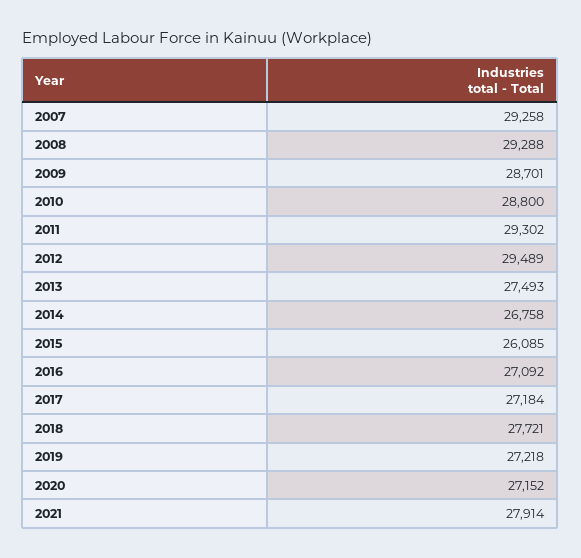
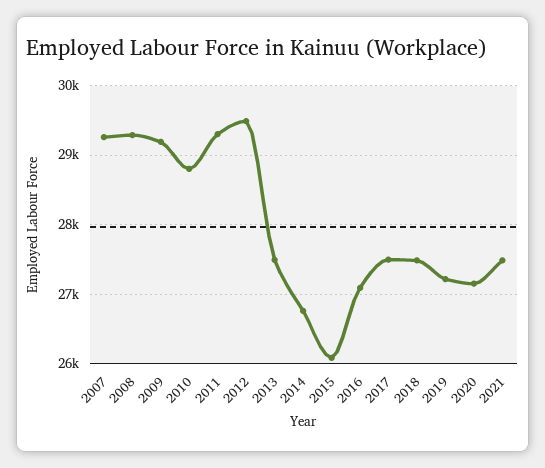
  {
    "2007": 29258,
    "2008": 29288,
-   "2009": 28701,
+   "2009": 29200,
    "2010": 28800,
    "2011": 29302,
    "2012": 29489,
    "2013": 27493,
    "2014": 26758,
    "2015": 26085,
    "2016": 27092,
-   "2017": 27184,
+   "2017": 27500,
-   "2018": 27721,
+   "2018": 27500,
    "2019": 27218,
    "2020": 27152,
-   "2021": 27914
+   "2021": 27500
  }

